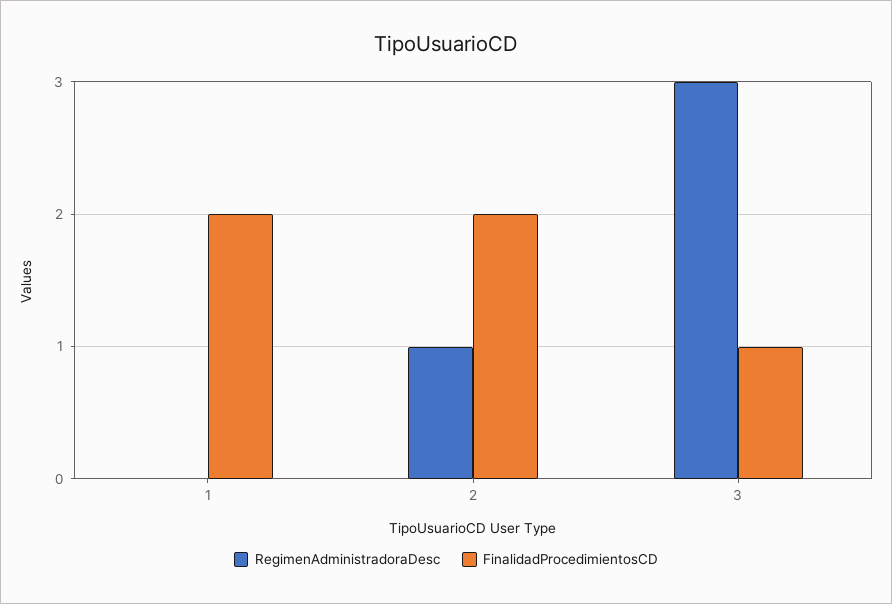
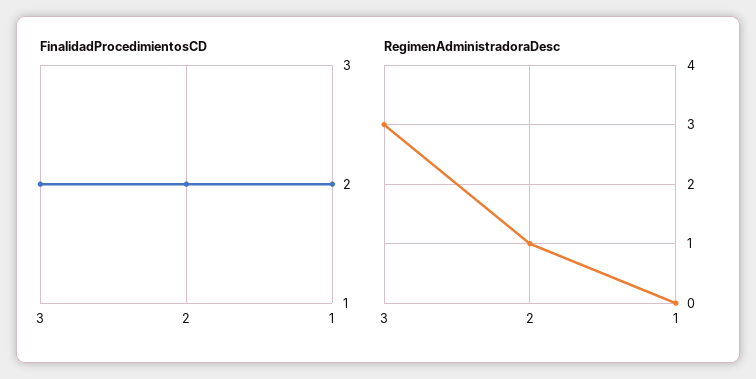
  {
    "RegimenAdministradoraDesc": {
      "1": 0,
      "2": 1,
      "3": 3
    },
    "FinalidadProcedimientosCD": {
      "1": 2,
      "2": 2,
-     "3": 1
+     "3": 2
    }
  }

